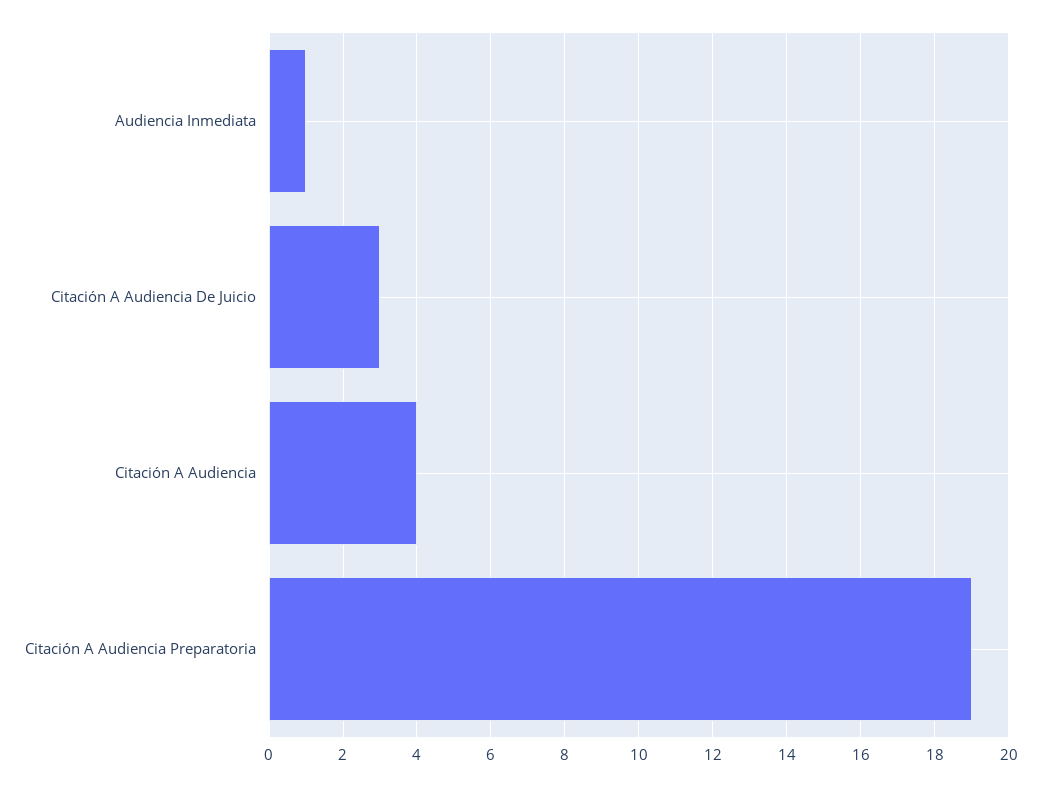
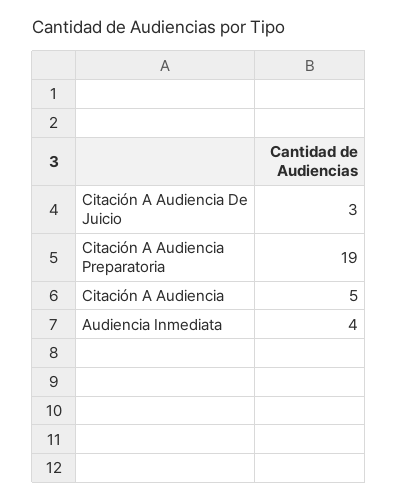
  {
-   "Audiencia Inmediata": 1,
+   "Audiencia Inmediata": 4,
    "Citación A Audiencia De Juicio": 3,
-   "Citación A Audiencia": 4,
+   "Citación A Audiencia": 5,
    "Citación A Audiencia Preparatoria": 19
  }

